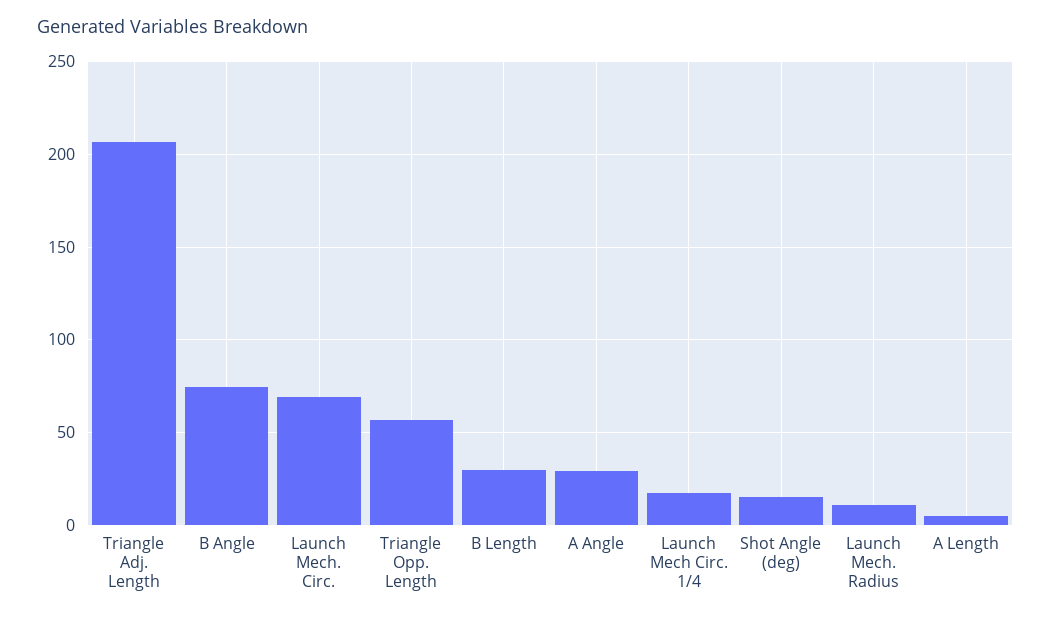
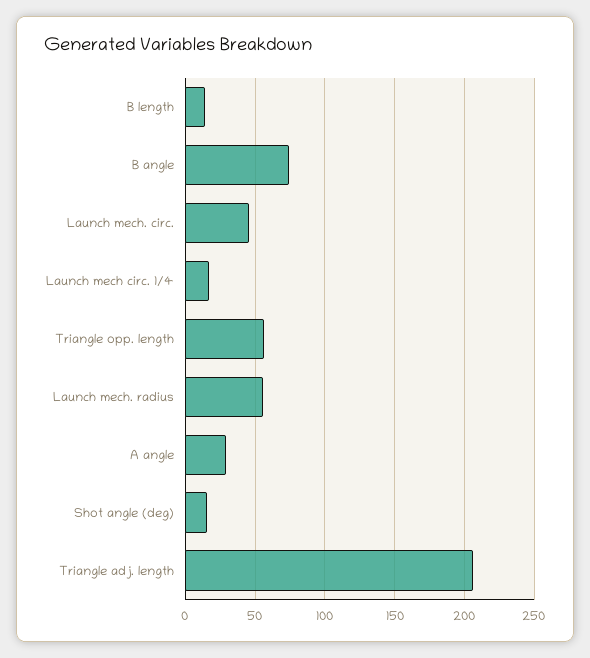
  {
    "Triangle Adj. Length": 205,
    "B Angle": 75,
-   "Launch Mech. Circ.": 70,
+   "Launch Mech. Circ.": 45,
    "Triangle Opp. Length": 55,
-   "B Length": 30,
+   "B Length": 15,
    "A Angle": 30,
    "Launch Mech Circ. 1/4": 15,
    "Shot Angle (deg)": 15,
-   "Launch Mech. Radius": 10,
+   "Launch Mech. Radius": 55
-   "A Length": 5
  }

